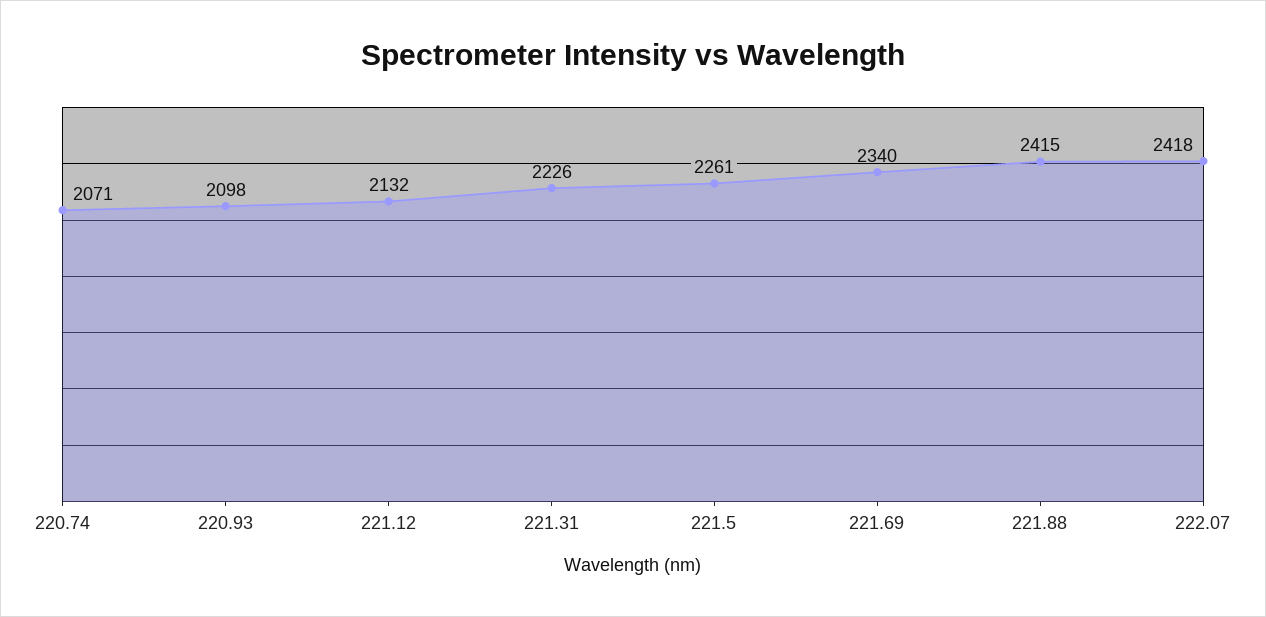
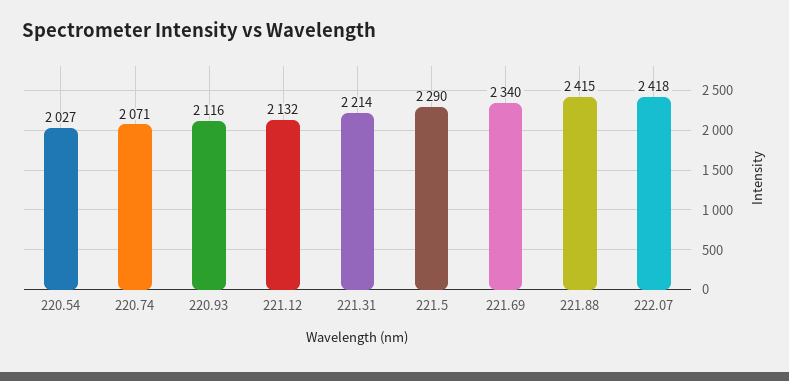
  {
    "220.74": 2071,
-   "220.93": 2098,
+   "220.93": 2116,
    "221.12": 2132,
-   "221.31": 2226,
+   "221.31": 2214,
-   "221.5": 2261,
+   "221.5": 2290,
    "221.69": 2340,
    "221.88": 2415,
-   "222.07": 2418
+   "222.07": 2418,
+   "220.54": 2027
  }

